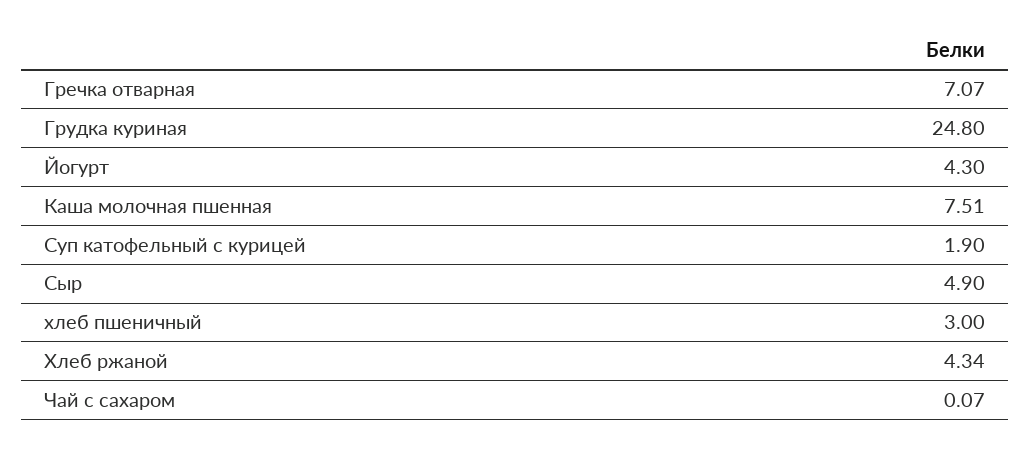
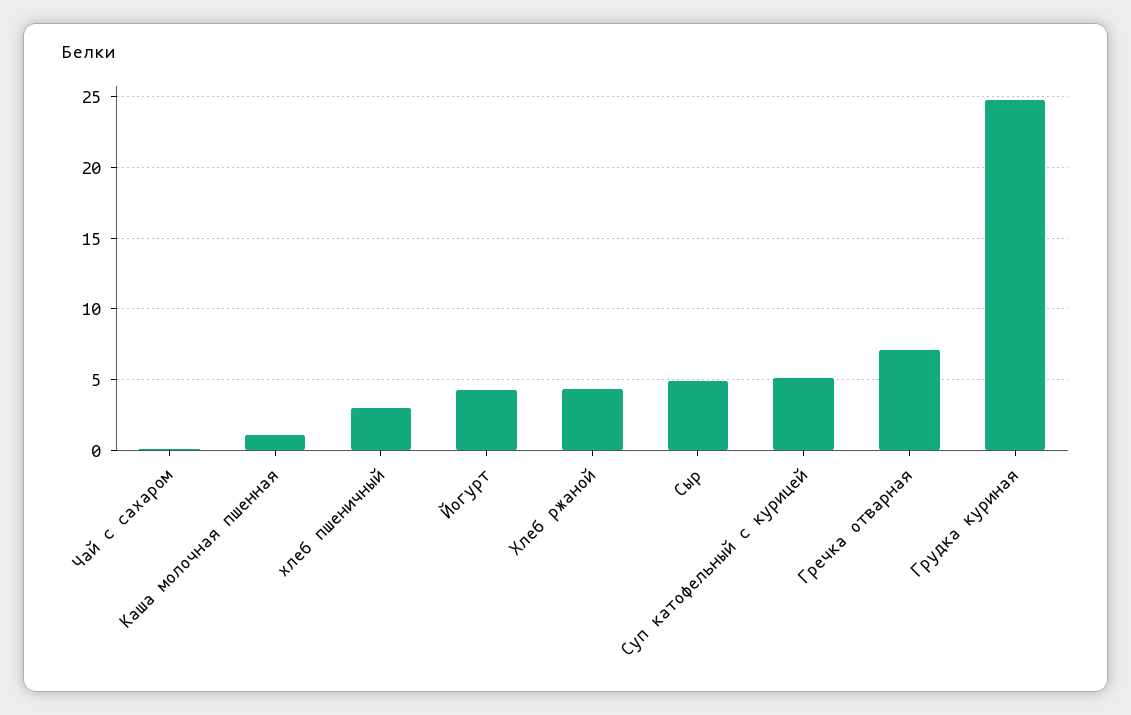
  {
    "Гречка отварная": 7.07,
    "Грудка куриная": 24.8,
    "Йогурт": 4.3,
-   "Каша молочная пшенная": 7.51,
+   "Каша молочная пшенная": 1,
-   "Суп катофельный с курицей": 1.9,
+   "Суп катофельный с курицей": 5,
    "Сыр": 4.9,
    "хлеб пшеничный": 3,
    "Хлеб ржаной": 4.34,
    "Чай с сахаром": 0.07
  }

